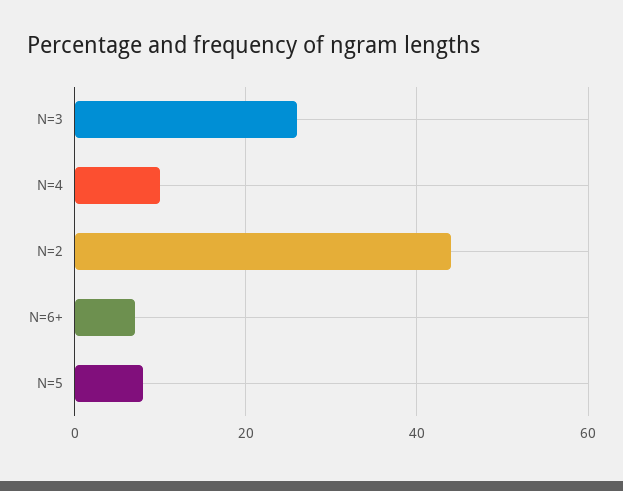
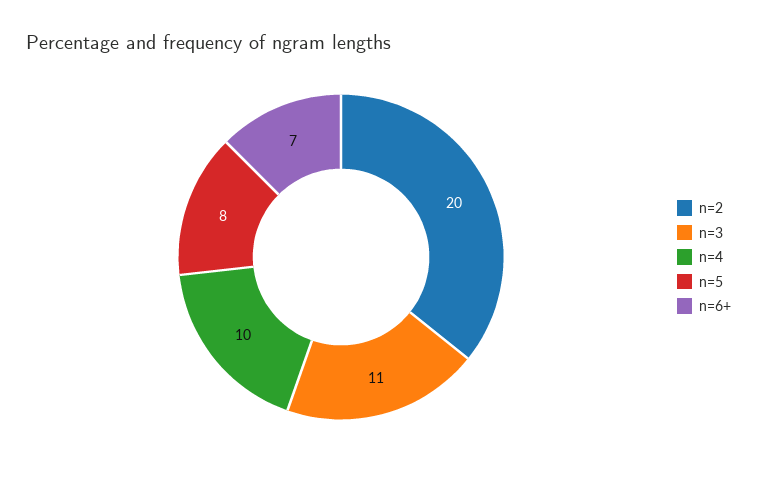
  {
-   "N=3": 25,
+   "N=3": 11,
    "N=4": 10,
-   "N=2": 45,
+   "N=2": 20,
    "N=6+": 7,
    "N=5": 8
  }

